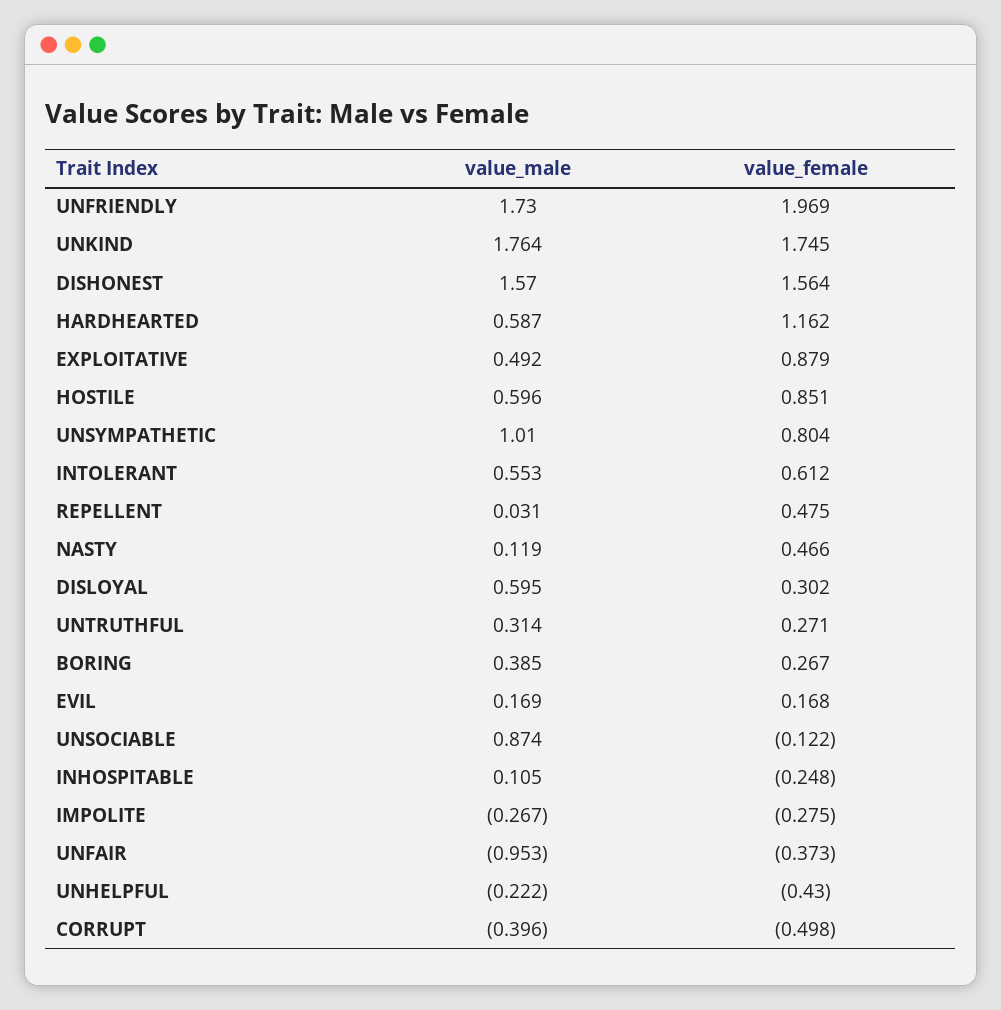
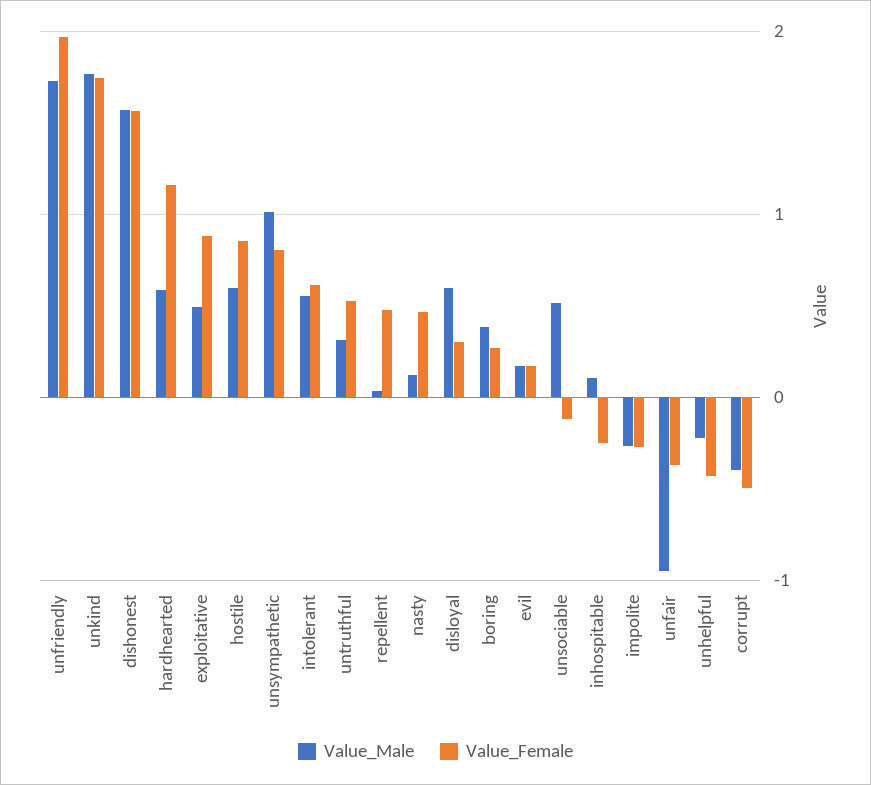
  {
    "value_male": {
      "UNFRIENDLY": 1.73,
      "UNKIND": 1.764,
      "DISHONEST": 1.57,
      "HARDHEARTED": 0.587,
      "EXPLOITATIVE": 0.492,
      "HOSTILE": 0.596,
      "UNSYMPATHETIC": 1.01,
      "INTOLERANT": 0.553,
      "REPELLENT": 0.031,
      "NASTY": 0.119,
      "DISLOYAL": 0.595,
      "UNTRUTHFUL": 0.314,
      "BORING": 0.385,
      "EVIL": 0.169,
-     "UNSOCIABLE": 0.874,
+     "UNSOCIABLE": 0.5,
      "INHOSPITABLE": 0.105,
      "IMPOLITE": -0.267,
      "UNFAIR": -0.953,
      "UNHELPFUL": -0.222,
      "CORRUPT": -0.396
    },
    "value_female": {
      "UNFRIENDLY": 1.969,
      "UNKIND": 1.745,
      "DISHONEST": 1.564,
      "HARDHEARTED": 1.162,
      "EXPLOITATIVE": 0.879,
      "HOSTILE": 0.851,
      "UNSYMPATHETIC": 0.804,
      "INTOLERANT": 0.612,
      "REPELLENT": 0.475,
      "NASTY": 0.466,
      "DISLOYAL": 0.302,
-     "UNTRUTHFUL": 0.271,
+     "UNTRUTHFUL": 0.5,
      "BORING": 0.267,
      "EVIL": 0.168,
      "UNSOCIABLE": -0.122,
      "INHOSPITABLE": -0.248,
      "IMPOLITE": -0.275,
      "UNFAIR": -0.373,
      "UNHELPFUL": -0.43,
      "CORRUPT": -0.498
    }
  }

